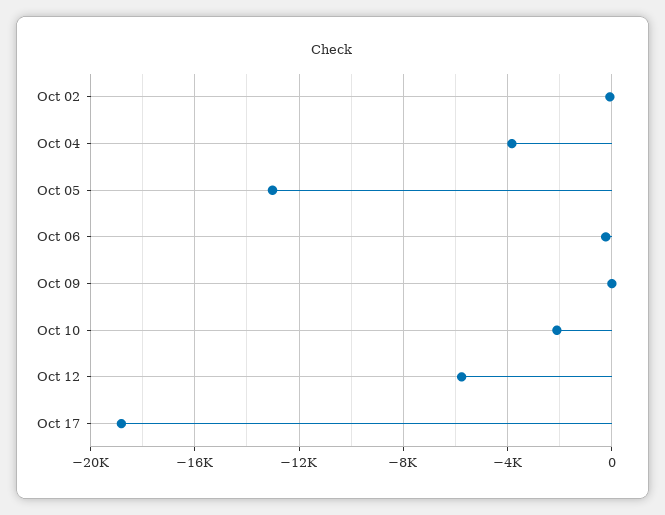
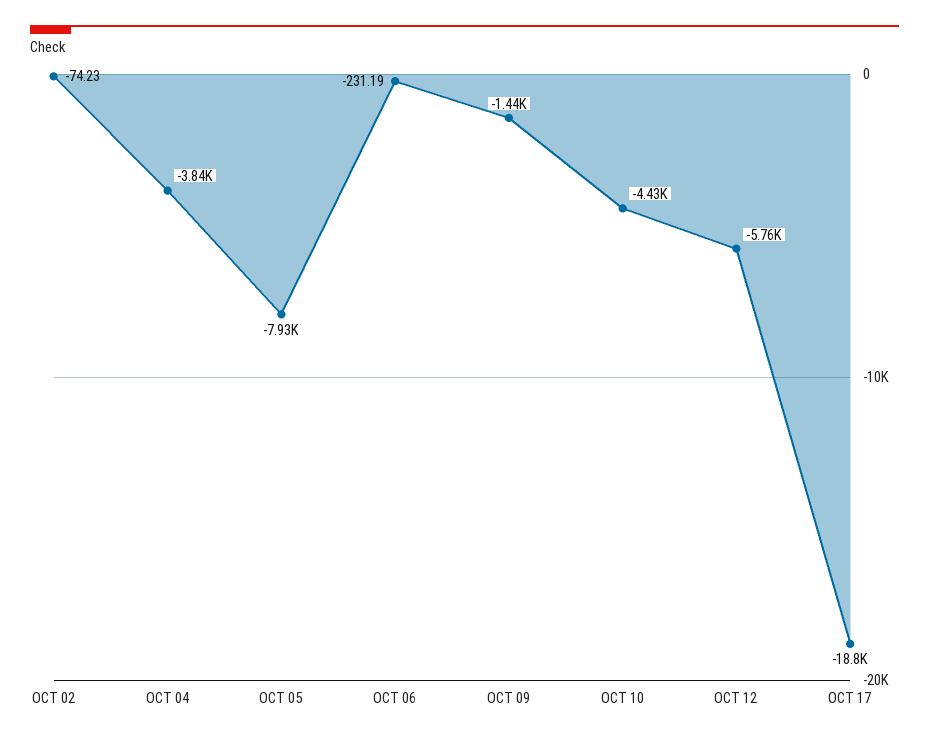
  {
    "Oct 02": -74.23,
    "Oct 04": -3840,
-   "Oct 05": -13000,
+   "Oct 05": -7930,
    "Oct 06": -231.19,
-   "Oct 09": 0,
+   "Oct 09": -1440,
-   "Oct 10": -2000,
+   "Oct 10": -4430,
    "Oct 12": -5760,
    "Oct 17": -18800
  }

